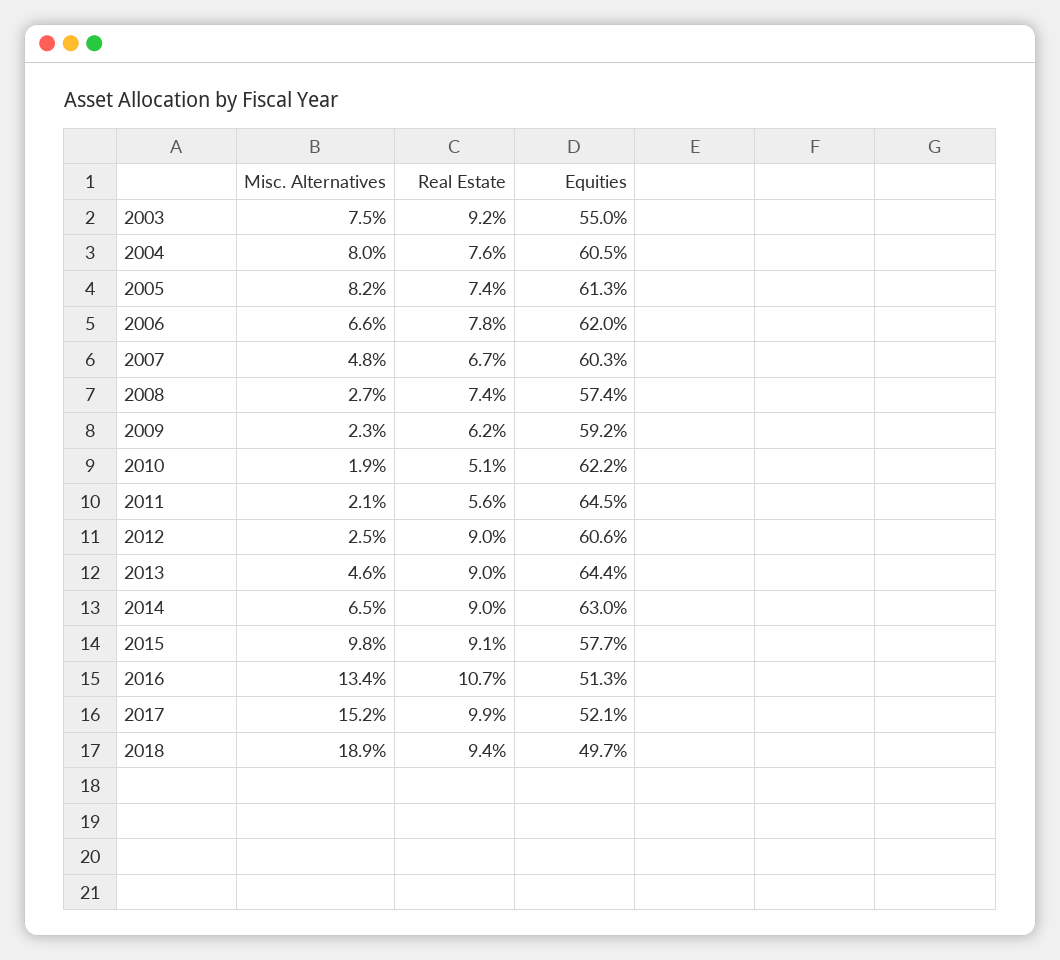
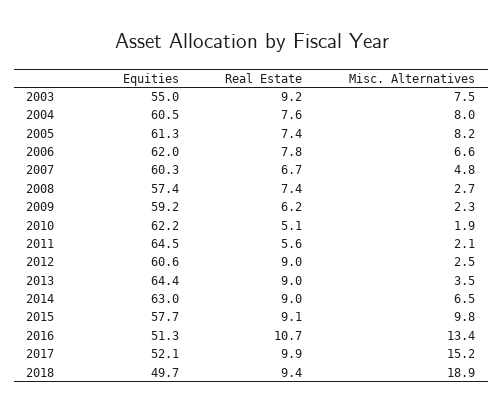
  {
    "Misc. Alternatives": {
      "2003": 7.5,
      "2004": 8,
      "2005": 8.2,
      "2006": 6.6,
      "2007": 4.8,
      "2008": 2.7,
      "2009": 2.3,
      "2010": 1.9,
      "2011": 2.1,
      "2012": 2.5,
-     "2013": 4.6,
+     "2013": 3.5,
      "2014": 6.5,
      "2015": 9.8,
      "2016": 13.4,
      "2017": 15.2,
      "2018": 18.9
    },
    "Real Estate": {
      "2003": 9.2,
      "2004": 7.6,
      "2005": 7.4,
      "2006": 7.8,
      "2007": 6.7,
      "2008": 7.4,
      "2009": 6.2,
      "2010": 5.1,
      "2011": 5.6,
      "2012": 9,
      "2013": 9,
      "2014": 9,
      "2015": 9.1,
      "2016": 10.7,
      "2017": 9.9,
      "2018": 9.4
    },
    "Equities": {
      "2003": 55,
      "2004": 60.5,
      "2005": 61.3,
      "2006": 62,
      "2007": 60.3,
      "2008": 57.4,
      "2009": 59.2,
      "2010": 62.2,
      "2011": 64.5,
      "2012": 60.6,
      "2013": 64.4,
      "2014": 63,
      "2015": 57.7,
      "2016": 51.3,
      "2017": 52.1,
      "2018": 49.7
    }
  }

